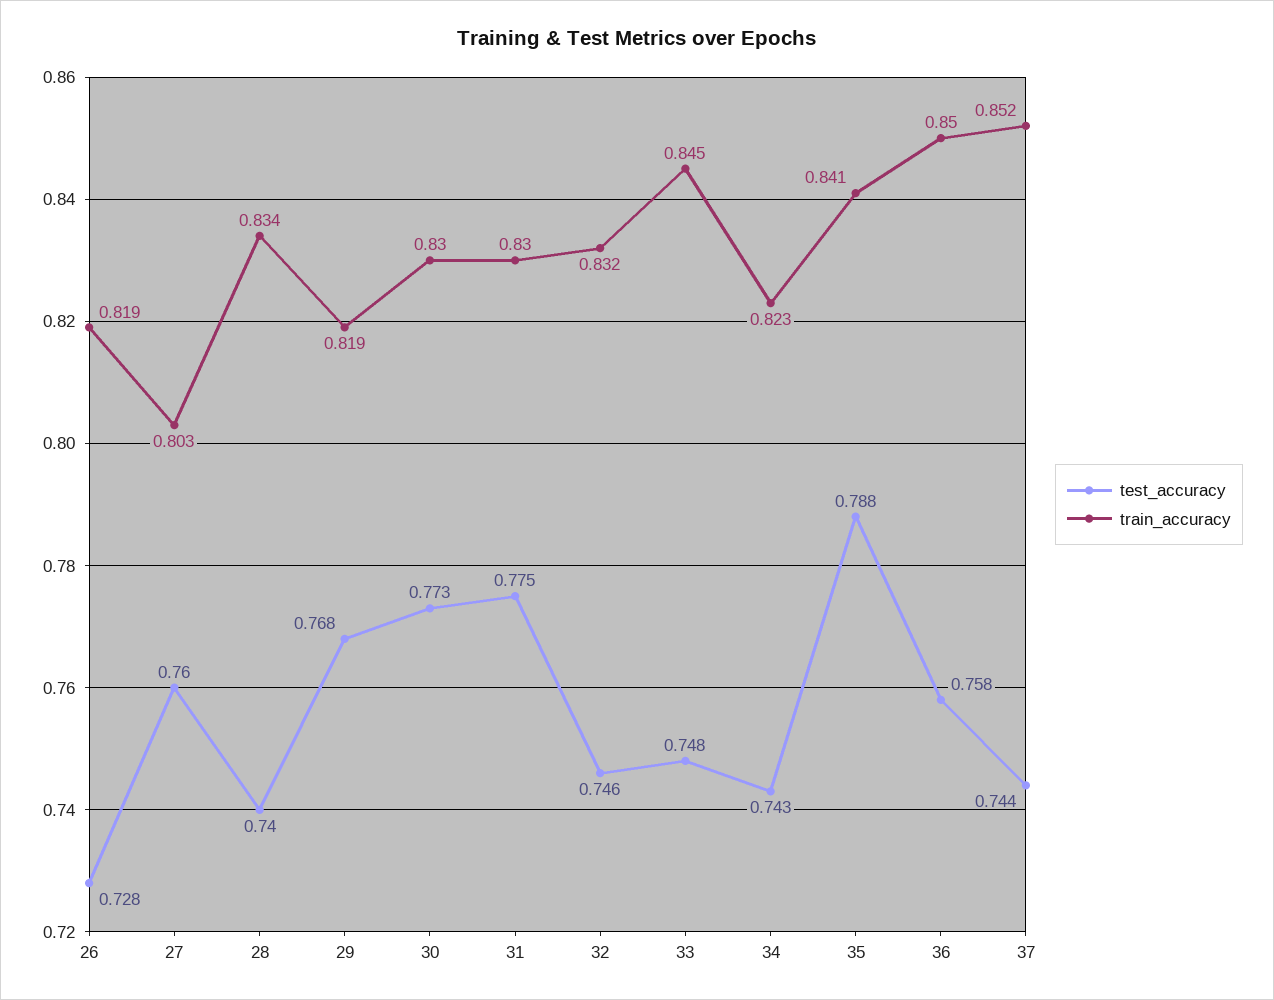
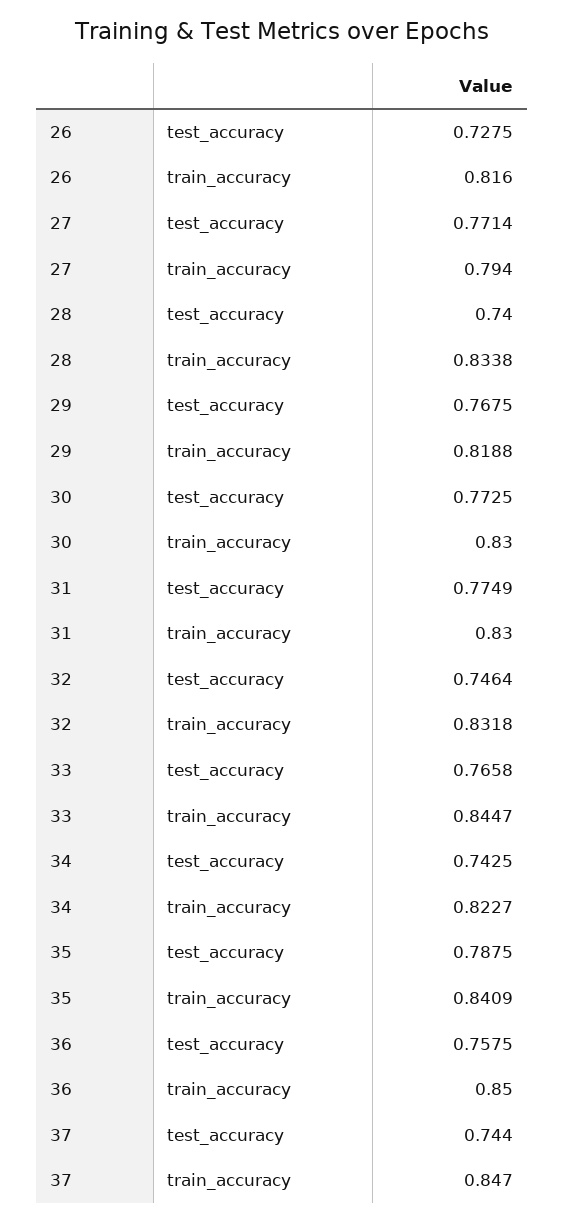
  {
    "test_accuracy": {
      "26": 0.7275,
-     "27": 0.76,
+     "27": 0.7714,
      "28": 0.74,
      "29": 0.7675,
      "30": 0.7725,
      "31": 0.7749,
      "32": 0.7464,
-     "33": 0.748,
+     "33": 0.7658,
      "34": 0.7425,
      "35": 0.7875,
      "36": 0.7575,
      "37": 0.744
    },
    "train_accuracy": {
-     "26": 0.819,
+     "26": 0.816,
-     "27": 0.803,
+     "27": 0.794,
      "28": 0.8338,
      "29": 0.8188,
      "30": 0.83,
      "31": 0.83,
      "32": 0.8318,
      "33": 0.8447,
      "34": 0.8227,
      "35": 0.8409,
      "36": 0.85,
-     "37": 0.852
+     "37": 0.847
    }
  }

